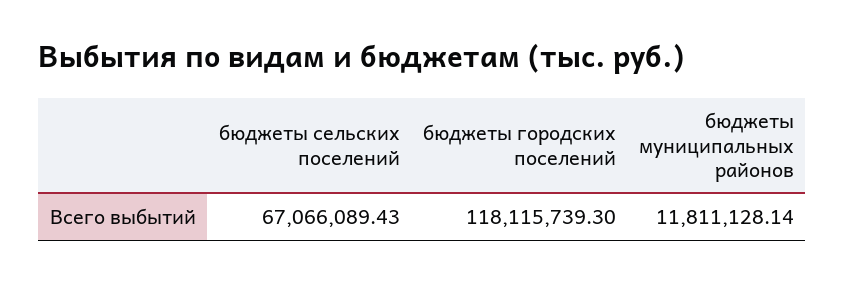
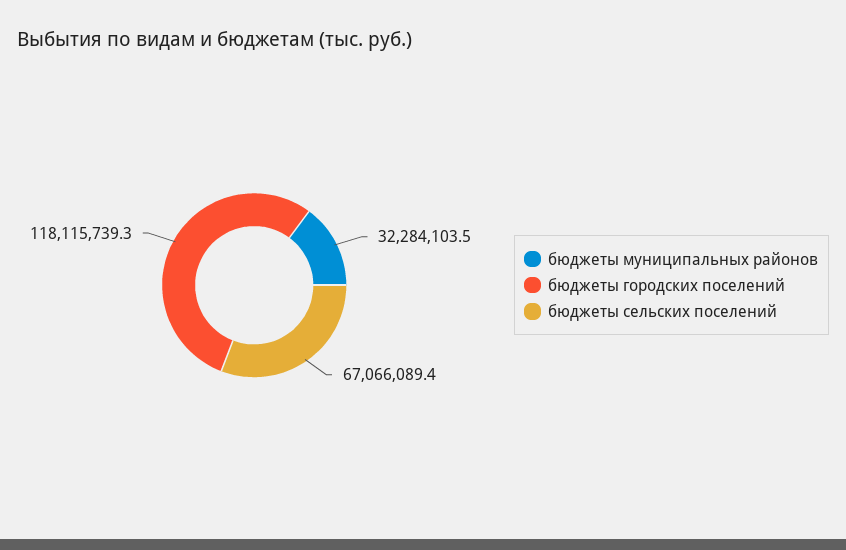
  {
    "бюджеты сельских поселений": 67066089.43,
    "бюджеты городских поселений": 118115739.3,
-   "бюджеты муниципальных районов": 11811128.14
+   "бюджеты муниципальных районов": 32284103.5
  }

